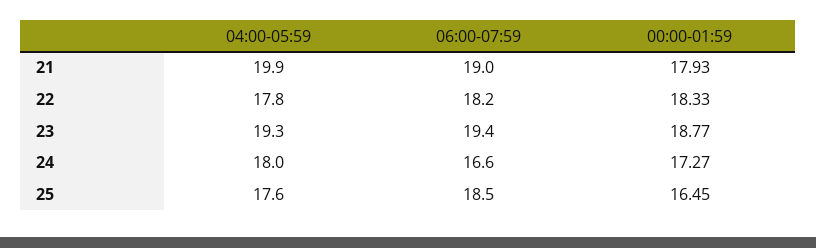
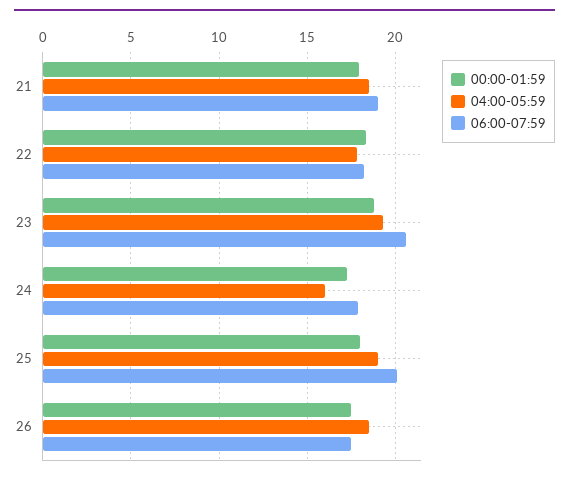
  {
    "04:00-05:59": {
-     "21": 19.9,
+     "21": 18.5,
      "22": 17.8,
      "23": 19.3,
-     "24": 18,
+     "24": 16,
-     "25": 17.6
+     "25": 19,
+     "26": 18.5
    },
    "06:00-07:59": {
      "21": 19,
      "22": 18.2,
-     "23": 19.4,
+     "23": 20.5,
-     "24": 16.6,
+     "24": 18,
-     "25": 18.5
+     "25": 20,
+     "26": 17.5
    },
    "00:00-01:59": {
      "21": 17.93,
      "22": 18.33,
      "23": 18.77,
      "24": 17.27,
-     "25": 16.45
+     "25": 18,
+     "26": 17.5
    }
  }

